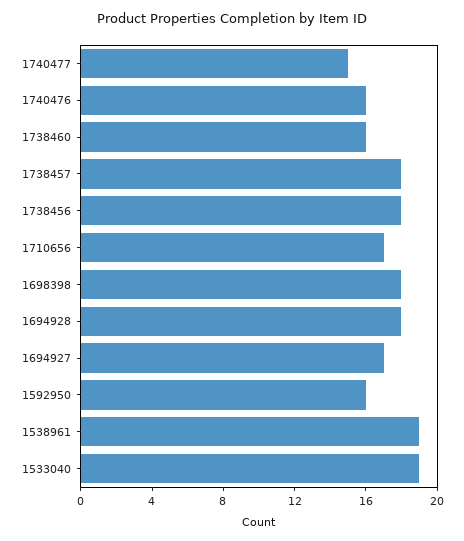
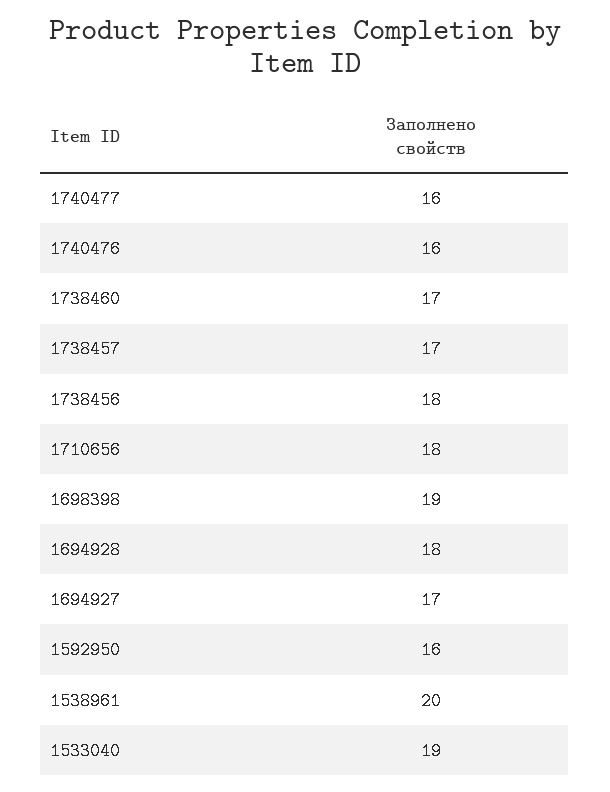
  {
-   "1740477": 15,
+   "1740477": 16,
    "1740476": 16,
-   "1738460": 16,
+   "1738460": 17,
-   "1738457": 18,
+   "1738457": 17,
    "1738456": 18,
-   "1710656": 17,
+   "1710656": 18,
-   "1698398": 18,
+   "1698398": 19,
    "1694928": 18,
    "1694927": 17,
    "1592950": 16,
-   "1538961": 19,
+   "1538961": 20,
    "1533040": 19
  }

